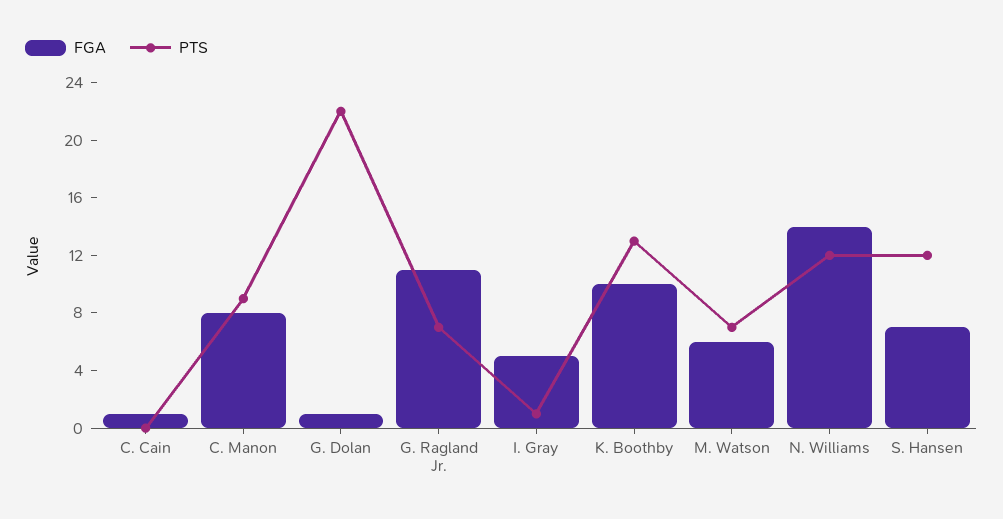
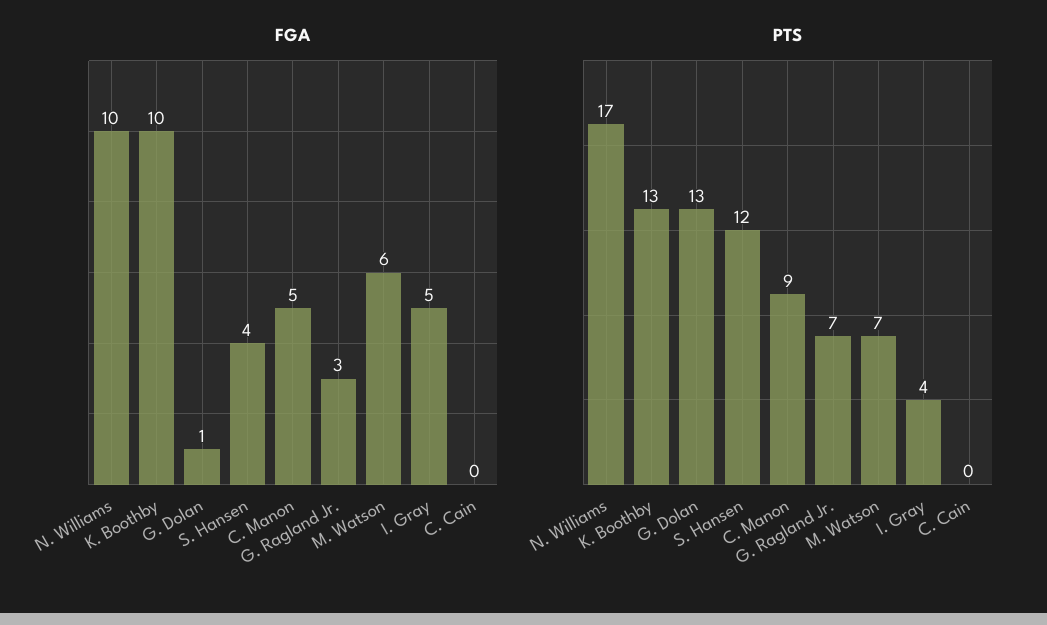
  {
    "FGA": {
-     "C. Cain": 1,
+     "C. Cain": 0,
-     "C. Manon": 8,
+     "C. Manon": 5,
      "G. Dolan": 1,
-     "G. Ragland Jr.": 11,
+     "G. Ragland Jr.": 3,
      "I. Gray": 5,
      "K. Boothby": 10,
      "M. Watson": 6,
-     "N. Williams": 14,
+     "N. Williams": 10,
-     "S. Hansen": 7
+     "S. Hansen": 4
    },
    "PTS": {
      "C. Cain": 0,
      "C. Manon": 9,
-     "G. Dolan": 22,
+     "G. Dolan": 13,
      "G. Ragland Jr.": 7,
-     "I. Gray": 1,
+     "I. Gray": 4,
      "K. Boothby": 13,
      "M. Watson": 7,
-     "N. Williams": 12,
+     "N. Williams": 17,
      "S. Hansen": 12
    }
  }

